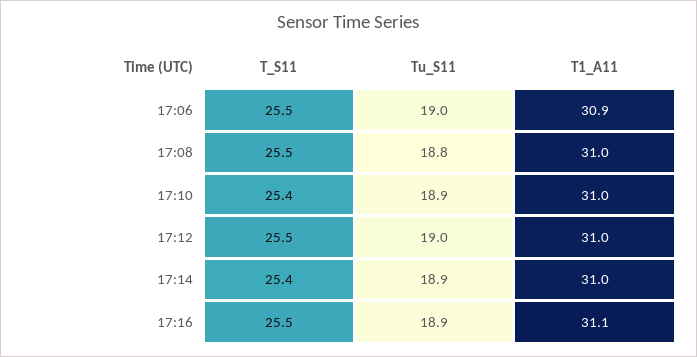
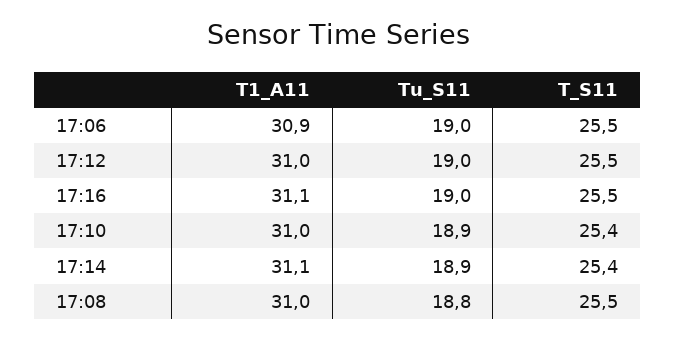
  {
    "T_S11": {
      "17:06": 25.5,
      "17:08": 25.5,
      "17:10": 25.4,
      "17:12": 25.5,
      "17:14": 25.4,
      "17:16": 25.5
    },
    "Tu_S11": {
      "17:06": 19,
      "17:08": 18.8,
      "17:10": 18.9,
      "17:12": 19,
      "17:14": 18.9,
-     "17:16": 18.9
+     "17:16": 19
    },
    "T1_A11": {
      "17:06": 30.9,
      "17:08": 31,
      "17:10": 31,
      "17:12": 31,
-     "17:14": 31,
+     "17:14": 31.1,
      "17:16": 31.1
    }
  }

